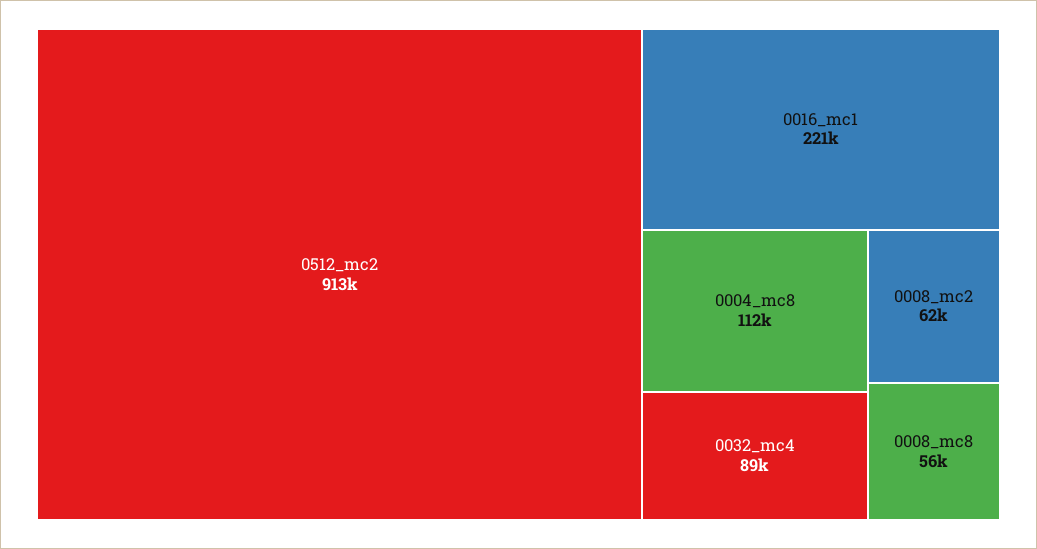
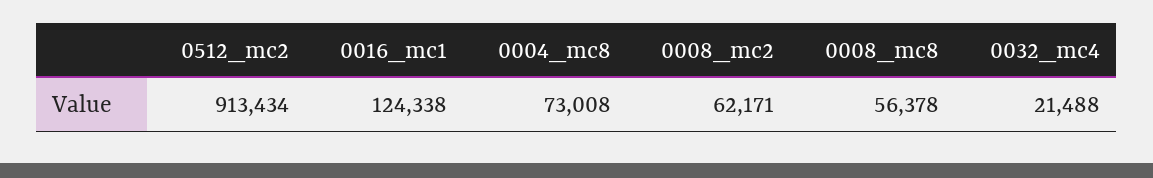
  {
    "0512_mc2": 913434,
-   "0016_mc1": 221000,
+   "0016_mc1": 124338,
-   "0004_mc8": 112000,
+   "0004_mc8": 73008,
-   "0032_mc4": 89000,
+   "0032_mc4": 21488,
    "0008_mc2": 62171,
    "0008_mc8": 56378
  }

